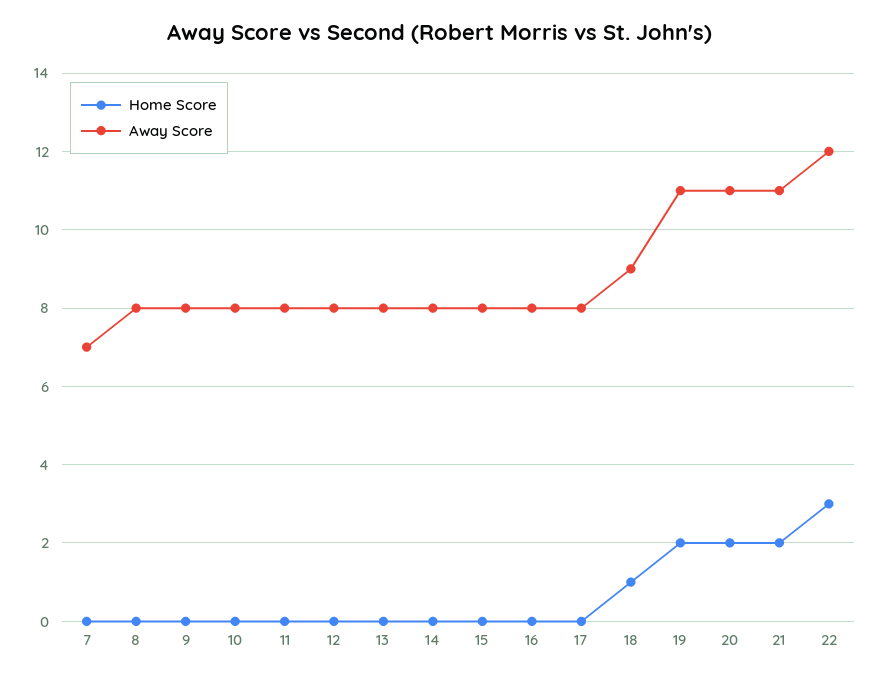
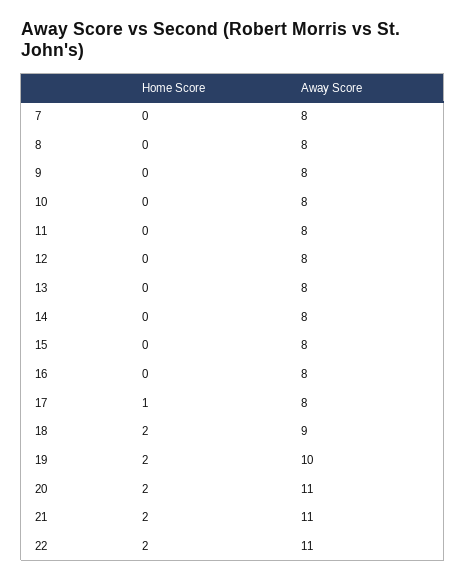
  {
    "Home Score": {
      "7": 0,
      "8": 0,
      "9": 0,
      "10": 0,
      "11": 0,
      "12": 0,
      "13": 0,
      "14": 0,
      "15": 0,
      "16": 0,
-     "17": 0,
+     "17": 1,
-     "18": 1,
+     "18": 2,
      "19": 2,
      "20": 2,
      "21": 2,
-     "22": 3
+     "22": 2
    },
    "Away Score": {
-     "7": 7,
+     "7": 8,
      "8": 8,
      "9": 8,
      "10": 8,
      "11": 8,
      "12": 8,
      "13": 8,
      "14": 8,
      "15": 8,
      "16": 8,
      "17": 8,
      "18": 9,
-     "19": 11,
+     "19": 10,
      "20": 11,
      "21": 11,
-     "22": 12
+     "22": 11
    }
  }

